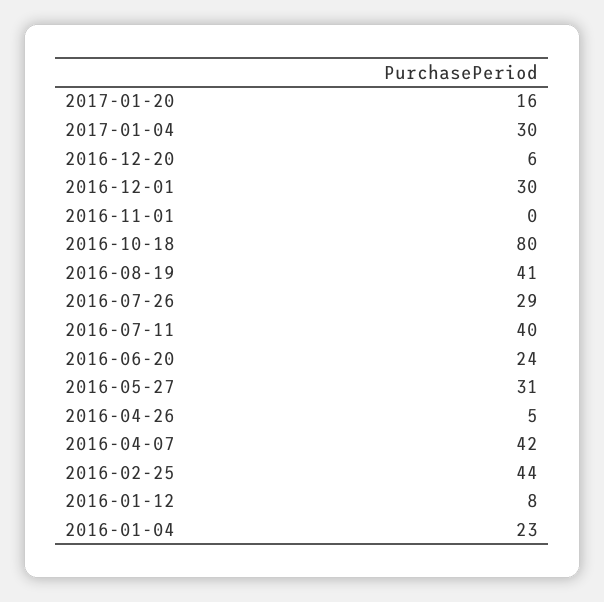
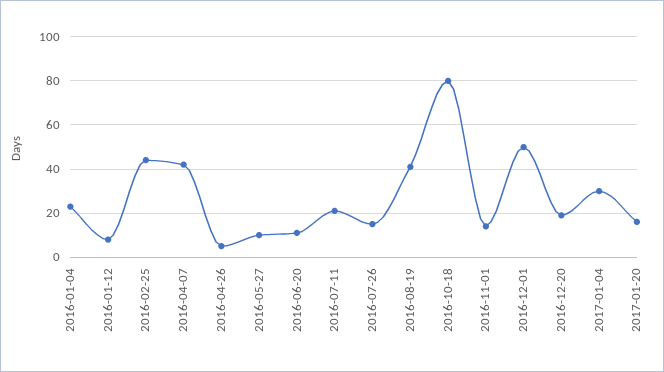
  {
    "2017-01-20": 16,
    "2017-01-04": 30,
-   "2016-12-20": 6,
+   "2016-12-20": 20,
-   "2016-12-01": 30,
+   "2016-12-01": 50,
-   "2016-11-01": 0,
+   "2016-11-01": 15,
    "2016-10-18": 80,
    "2016-08-19": 41,
-   "2016-07-26": 29,
+   "2016-07-26": 15,
-   "2016-07-11": 40,
+   "2016-07-11": 20,
-   "2016-06-20": 24,
+   "2016-06-20": 10,
-   "2016-05-27": 31,
+   "2016-05-27": 10,
    "2016-04-26": 5,
    "2016-04-07": 42,
    "2016-02-25": 44,
    "2016-01-12": 8,
    "2016-01-04": 23
  }

